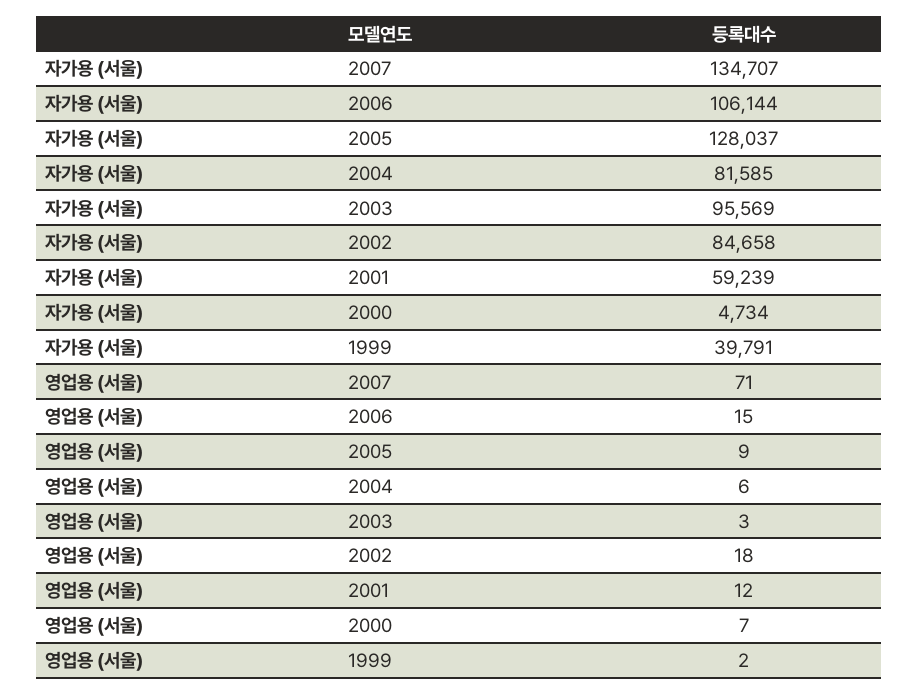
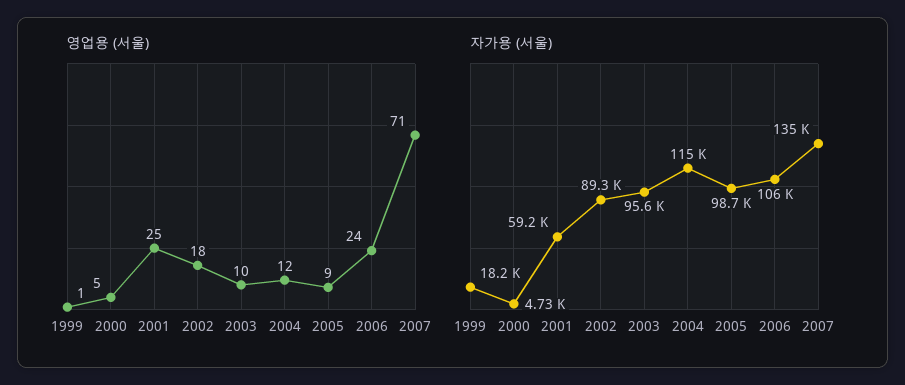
  {
    "자가용 (서울)": {
      "2007": 134707,
      "2006": 106144,
-     "2005": 128037,
+     "2005": 98700,
-     "2004": 81585,
+     "2004": 115000,
      "2003": 95569,
-     "2002": 84658,
+     "2002": 89300,
      "2001": 59239,
      "2000": 4734,
-     "1999": 39791
+     "1999": 18200
    },
    "영업용 (서울)": {
      "2007": 71,
-     "2006": 15,
+     "2006": 24,
      "2005": 9,
-     "2004": 6,
+     "2004": 12,
-     "2003": 3,
+     "2003": 10,
      "2002": 18,
-     "2001": 12,
+     "2001": 25,
-     "2000": 7,
+     "2000": 5,
-     "1999": 2
+     "1999": 1
    }
  }

